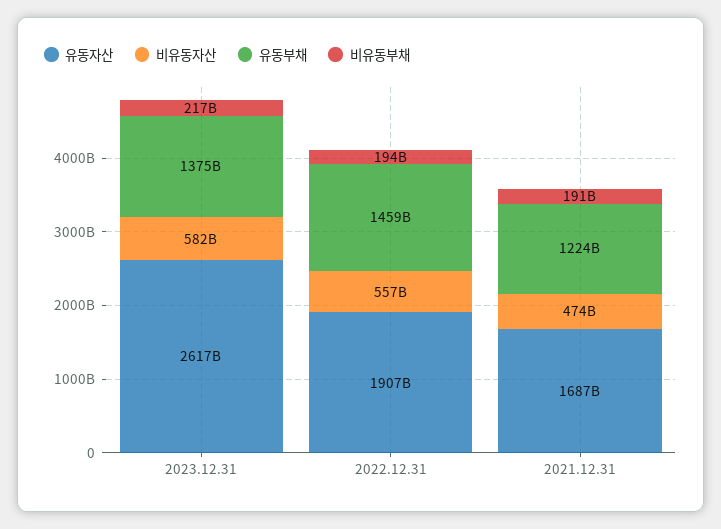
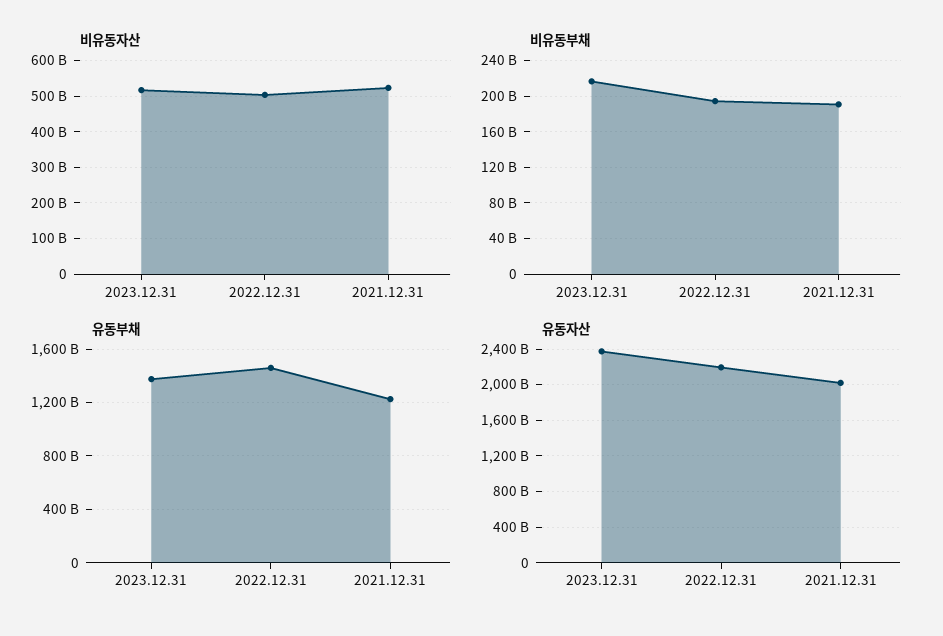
  {
    "유동자산": {
-     "2023.12.31": 2617000000000,
+     "2023.12.31": 2400000000000,
-     "2022.12.31": 1907000000000,
+     "2022.12.31": 2200000000000,
-     "2021.12.31": 1687000000000
+     "2021.12.31": 2000000000000
    },
    "비유동자산": {
-     "2023.12.31": 582000000000,
+     "2023.12.31": 520000000000,
-     "2022.12.31": 557000000000,
+     "2022.12.31": 500000000000,
-     "2021.12.31": 474000000000
+     "2021.12.31": 520000000000
    },
    "유동부채": {
      "2023.12.31": 1375000000000,
      "2022.12.31": 1459000000000,
      "2021.12.31": 1224000000000
    },
    "비유동부채": {
      "2023.12.31": 217000000000,
      "2022.12.31": 194000000000,
      "2021.12.31": 191000000000
    }
  }

